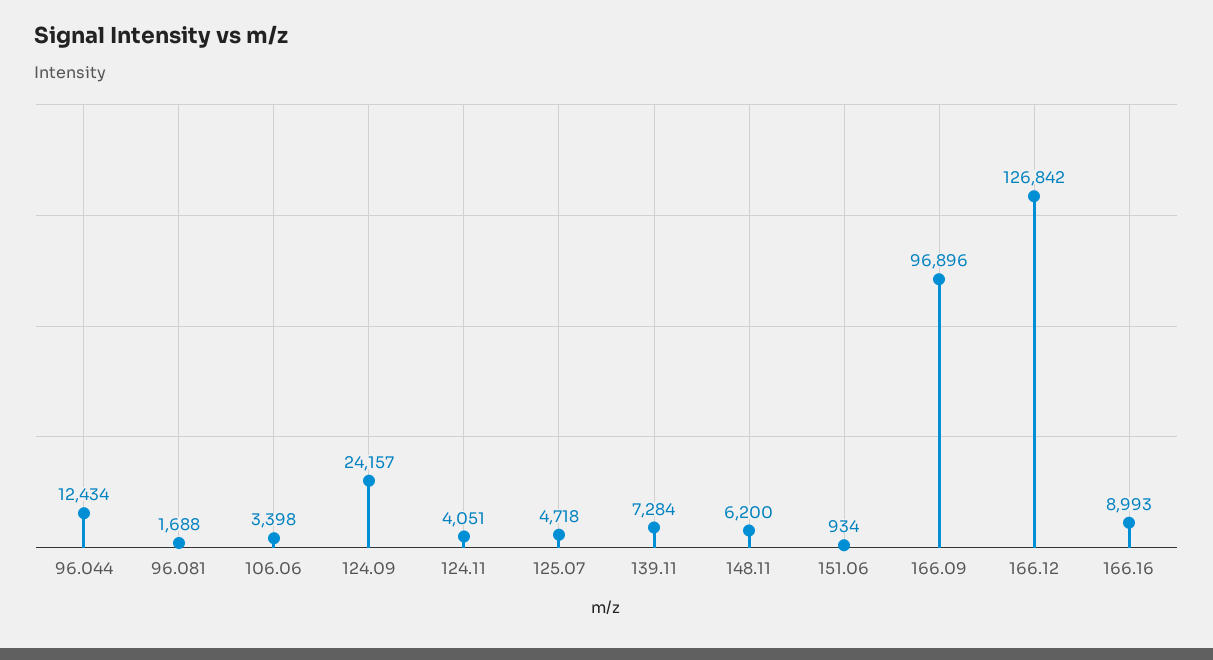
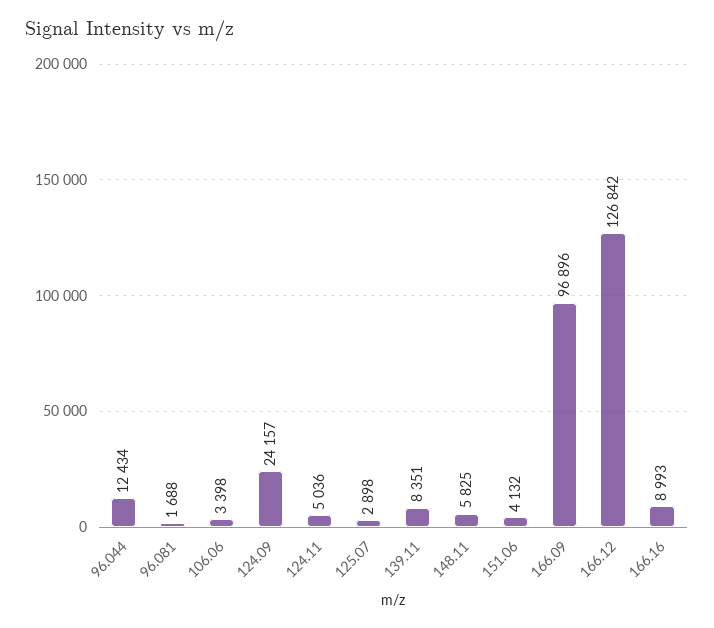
  {
    "96.044": 12434,
    "96.081": 1688,
    "106.06": 3398,
    "124.09": 24157,
-   "124.11": 4051,
+   "124.11": 5036,
-   "125.07": 4718,
+   "125.07": 2898,
-   "139.11": 7284,
+   "139.11": 8351,
-   "148.11": 6200,
+   "148.11": 5825,
-   "151.06": 934,
+   "151.06": 4132,
    "166.09": 96896,
    "166.12": 126842,
    "166.16": 8993
  }

